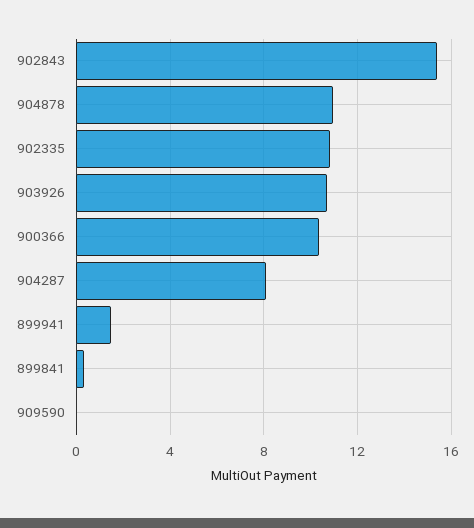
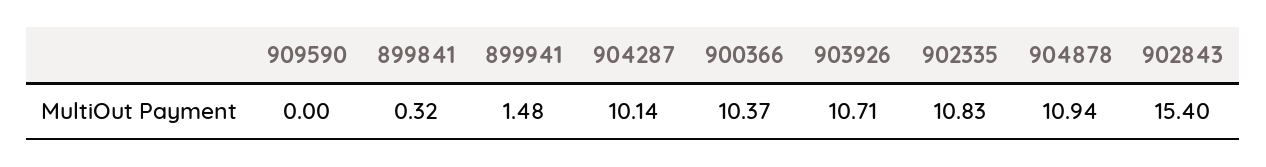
  {
    "902843": 15.4,
    "904878": 10.94,
    "902335": 10.83,
    "903926": 10.71,
    "900366": 10.37,
-   "904287": 8,
+   "904287": 10.14,
    "899941": 1.48,
    "899841": 0.32,
    "909590": 0
  }

